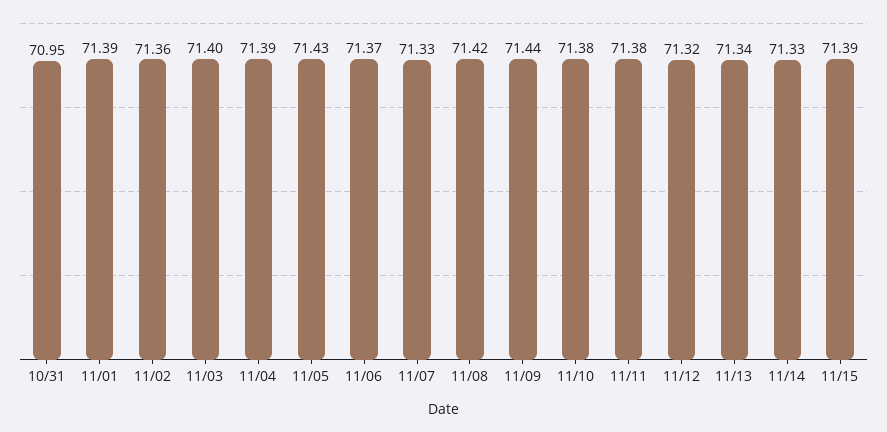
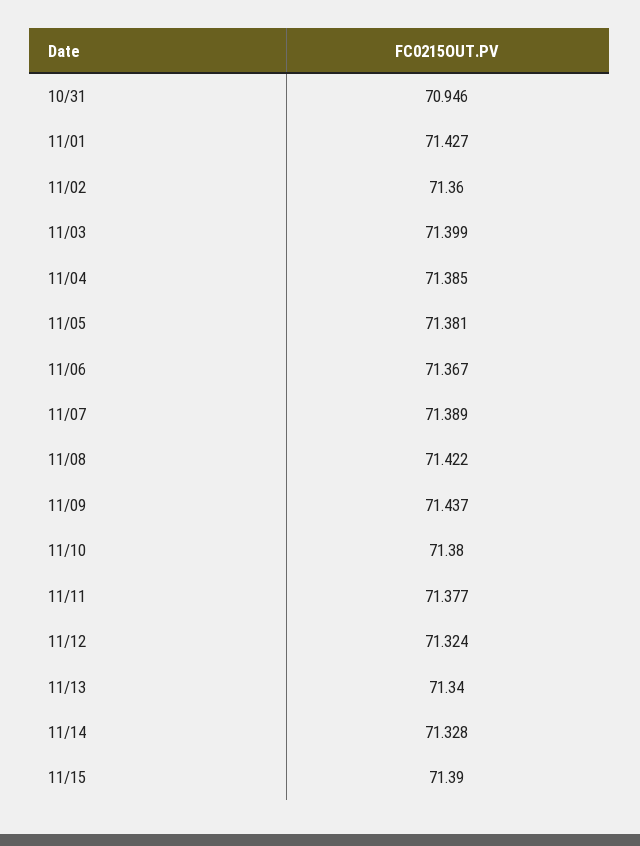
  {
    "10/31": 70.946,
-   "11/01": 71.39,
+   "11/01": 71.427,
    "11/02": 71.36,
    "11/03": 71.399,
    "11/04": 71.385,
-   "11/05": 71.43,
+   "11/05": 71.381,
    "11/06": 71.367,
-   "11/07": 71.33,
+   "11/07": 71.389,
    "11/08": 71.422,
    "11/09": 71.437,
    "11/10": 71.38,
    "11/11": 71.377,
    "11/12": 71.324,
    "11/13": 71.34,
    "11/14": 71.328,
    "11/15": 71.39
  }

